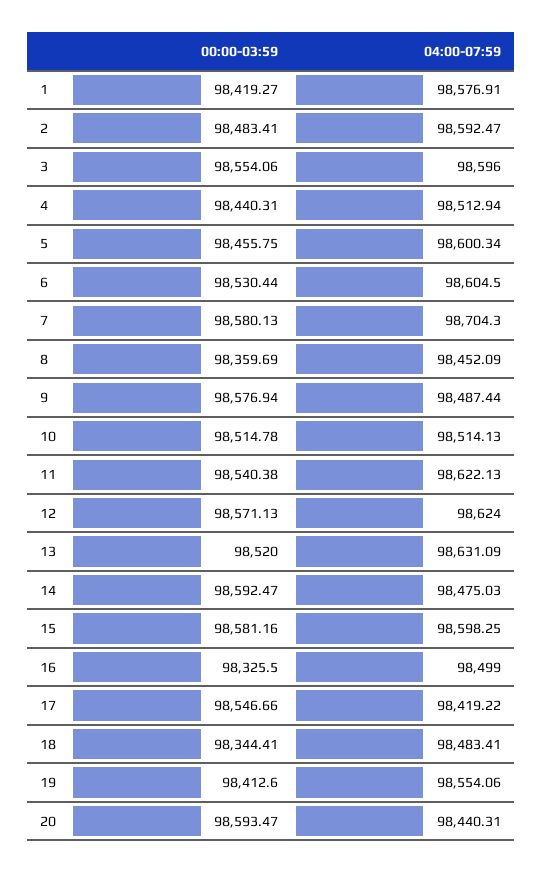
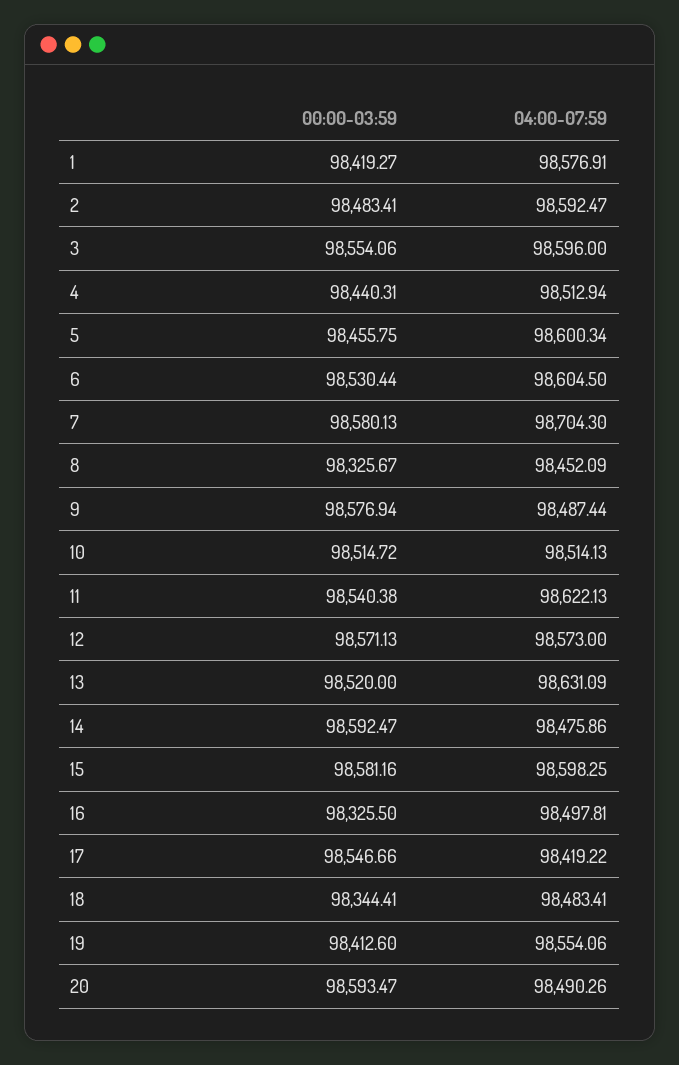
  {
    "00:00-03:59": {
      "1": 98419.27,
      "2": 98483.41,
      "3": 98554.06,
      "4": 98440.31,
      "5": 98455.75,
      "6": 98530.44,
      "7": 98580.13,
-     "8": 98359.69,
+     "8": 98325.67,
      "9": 98576.94,
-     "10": 98514.78,
+     "10": 98514.72,
      "11": 98540.38,
      "12": 98571.13,
      "13": 98520,
      "14": 98592.47,
      "15": 98581.16,
      "16": 98325.5,
      "17": 98546.66,
      "18": 98344.41,
      "19": 98412.6,
      "20": 98593.47
    },
    "04:00-07:59": {
      "1": 98576.91,
      "2": 98592.47,
      "3": 98596,
      "4": 98512.94,
      "5": 98600.34,
      "6": 98604.5,
      "7": 98704.3,
      "8": 98452.09,
      "9": 98487.44,
      "10": 98514.13,
      "11": 98622.13,
-     "12": 98624,
+     "12": 98573,
      "13": 98631.09,
-     "14": 98475.03,
+     "14": 98475.86,
      "15": 98598.25,
-     "16": 98499,
+     "16": 98497.81,
      "17": 98419.22,
      "18": 98483.41,
      "19": 98554.06,
-     "20": 98440.31
+     "20": 98490.26
    }
  }

